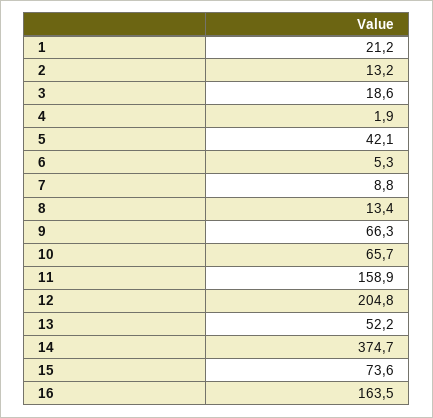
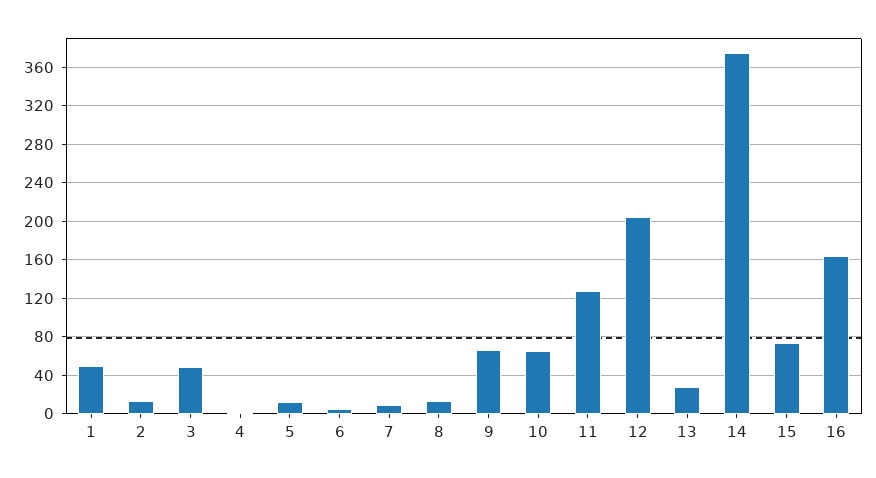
  {
-   "1": 21.2,
+   "1": 50,
    "2": 13.2,
-   "3": 18.6,
+   "3": 50,
    "4": 1.9,
-   "5": 42.1,
+   "5": 10,
    "6": 5.3,
    "7": 8.8,
    "8": 13.4,
    "9": 66.3,
    "10": 65.7,
-   "11": 158.9,
+   "11": 130,
    "12": 204.8,
-   "13": 52.2,
+   "13": 30,
    "14": 374.7,
    "15": 73.6,
    "16": 163.5
  }

